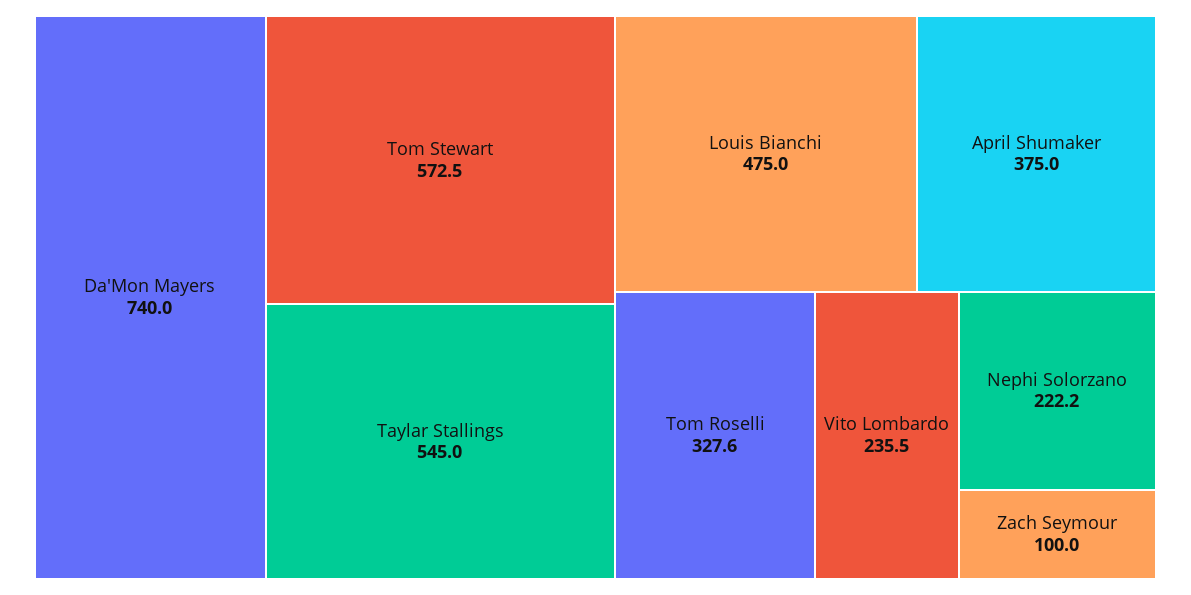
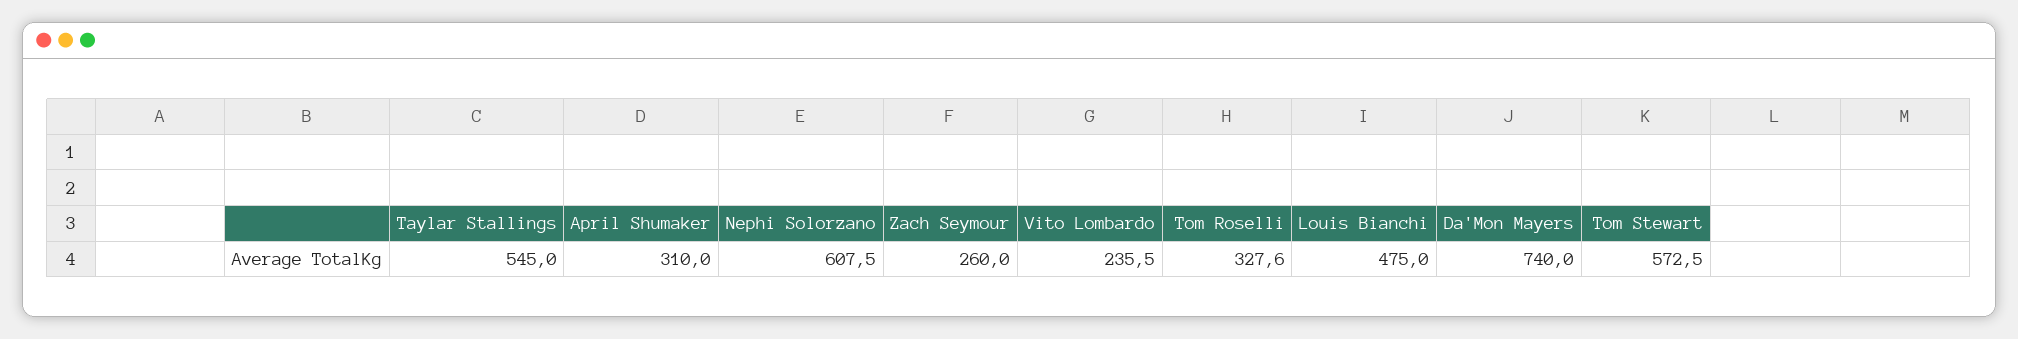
  {
    "Da'Mon Mayers": 740,
    "Tom Stewart": 572.5,
    "Taylar Stallings": 545,
    "Louis Bianchi": 475,
-   "April Shumaker": 375,
+   "April Shumaker": 310,
    "Tom Roselli": 327.6,
    "Vito Lombardo": 235.5,
-   "Nephi Solorzano": 222.2,
+   "Nephi Solorzano": 607.5,
-   "Zach Seymour": 100
+   "Zach Seymour": 260
  }

